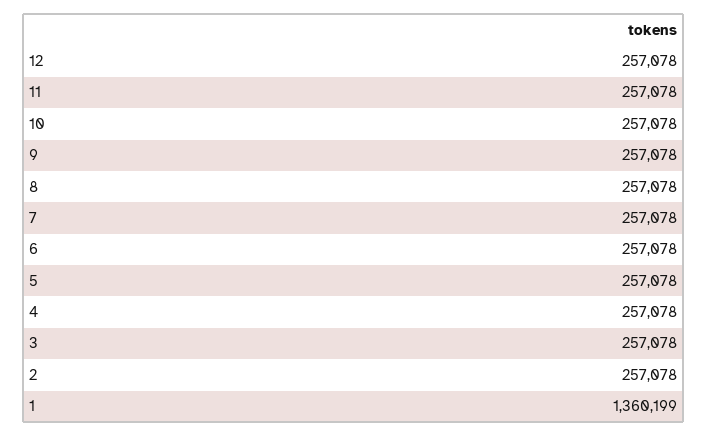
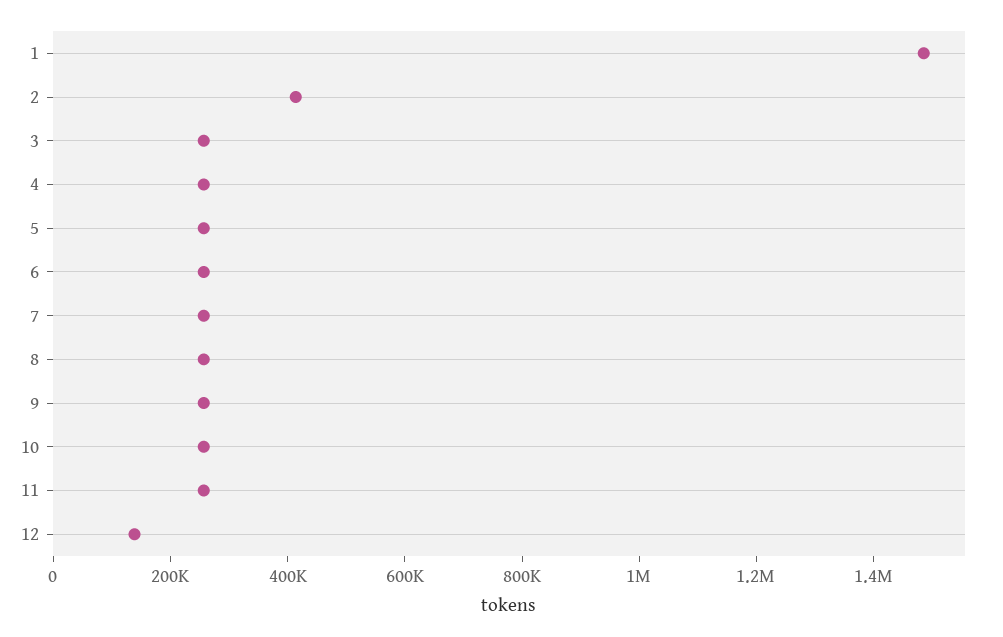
  {
-   "12": 257078,
+   "12": 150000,
    "11": 257078,
    "10": 257078,
    "9": 257078,
    "8": 257078,
    "7": 257078,
    "6": 257078,
    "5": 257078,
    "4": 257078,
    "3": 257078,
-   "2": 257078,
+   "2": 400000,
-   "1": 1360199
+   "1": 1500000
  }

